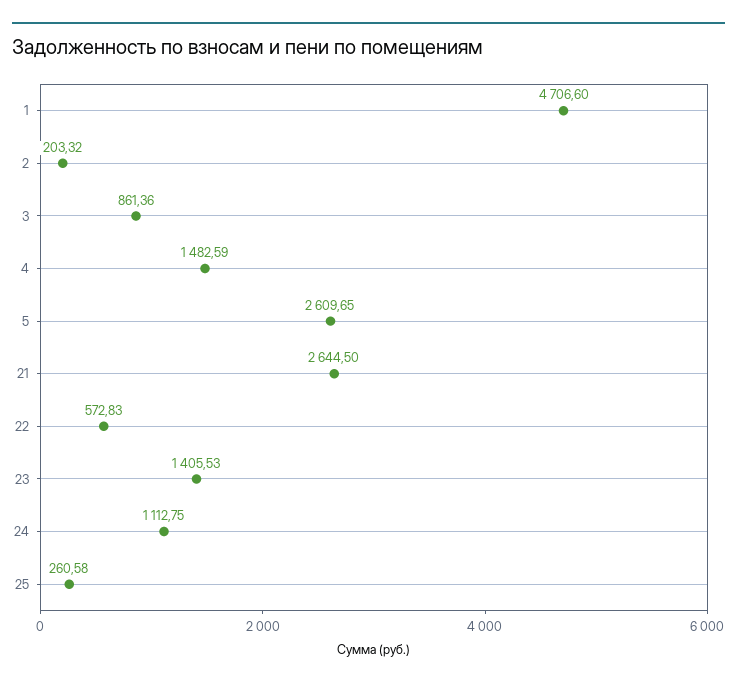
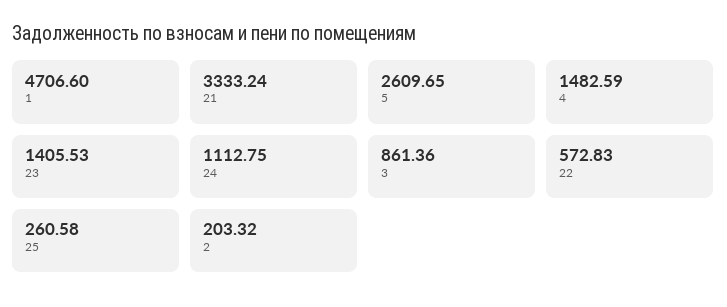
  {
    "1": 4706.6,
    "2": 203.32,
    "3": 861.36,
    "4": 1482.59,
    "5": 2609.65,
-   "21": 2644.5,
+   "21": 3333.24,
    "22": 572.83,
    "23": 1405.53,
    "24": 1112.75,
    "25": 260.58
  }

